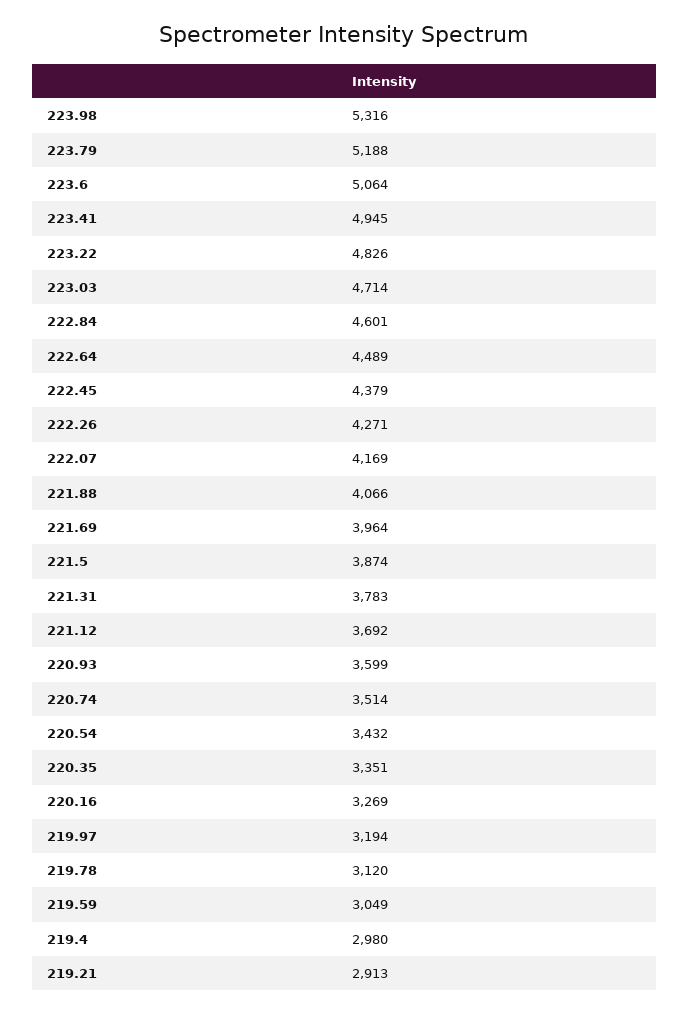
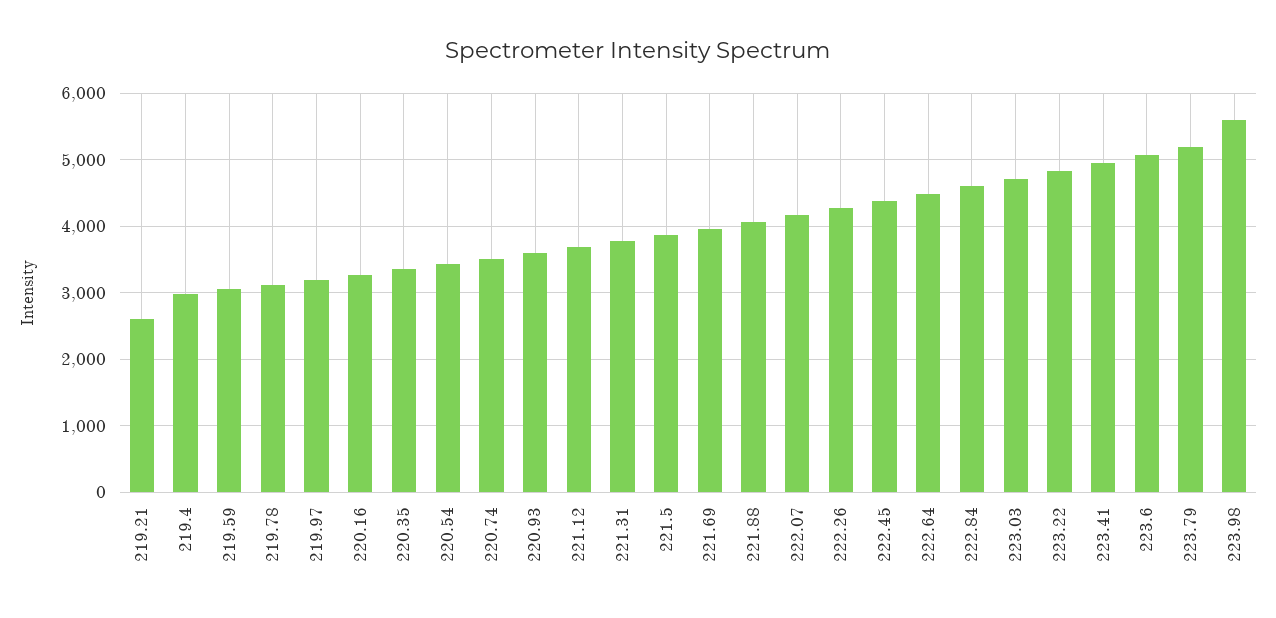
  {
-   "223.98": 5316,
+   "223.98": 5600,
    "223.79": 5188,
    "223.6": 5064,
    "223.41": 4945,
    "223.22": 4826,
    "223.03": 4714,
    "222.84": 4601,
    "222.64": 4489,
    "222.45": 4379,
    "222.26": 4271,
    "222.07": 4169,
    "221.88": 4066,
    "221.69": 3964,
    "221.5": 3874,
    "221.31": 3783,
    "221.12": 3692,
    "220.93": 3599,
    "220.74": 3514,
    "220.54": 3432,
    "220.35": 3351,
    "220.16": 3269,
    "219.97": 3194,
    "219.78": 3120,
    "219.59": 3049,
    "219.4": 2980,
-   "219.21": 2913
+   "219.21": 2600
  }

